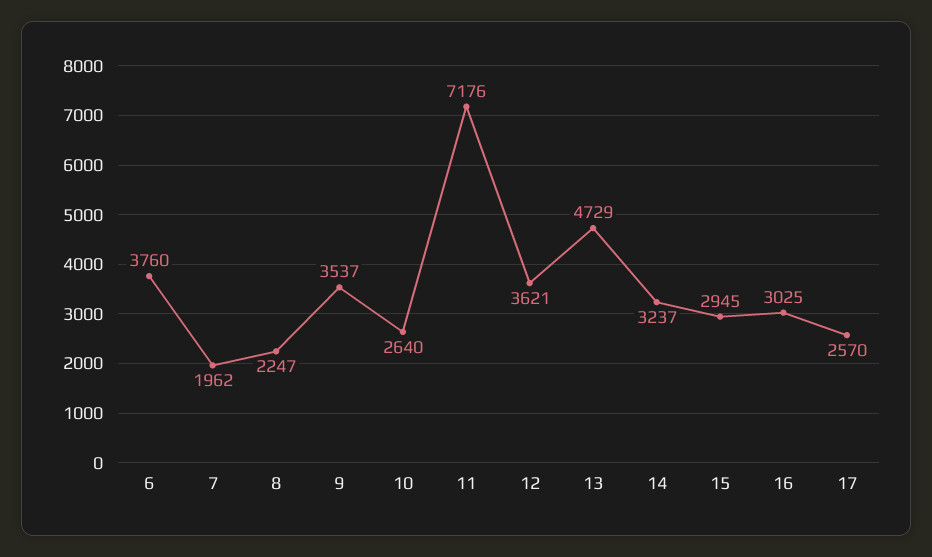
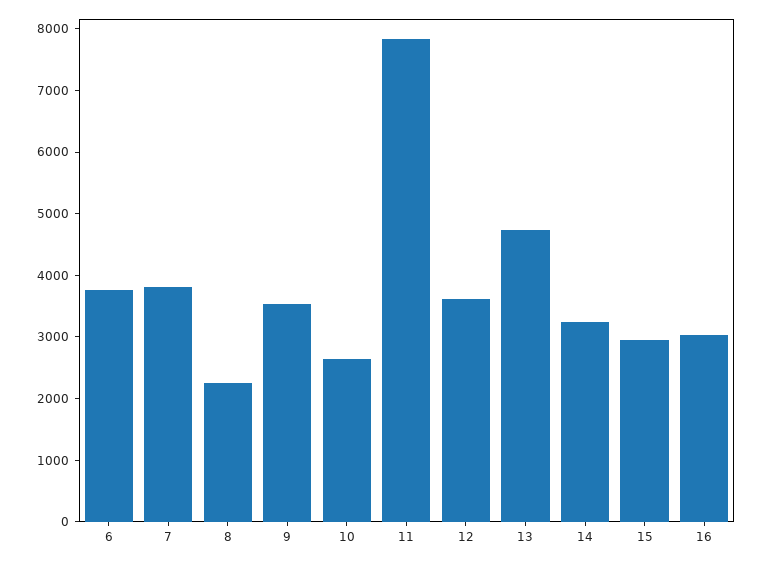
  {
    "6": 3760,
-   "7": 1962,
+   "7": 3800,
    "8": 2247,
    "9": 3537,
    "10": 2640,
-   "11": 7176,
+   "11": 7800,
    "12": 3621,
    "13": 4729,
    "14": 3237,
    "15": 2945,
-   "16": 3025,
+   "16": 3025
-   "17": 2570
  }

